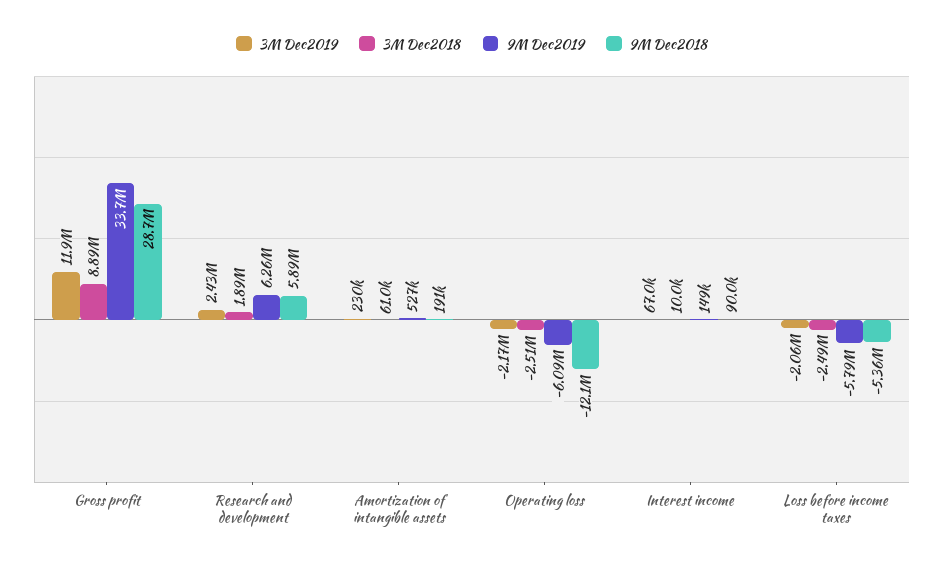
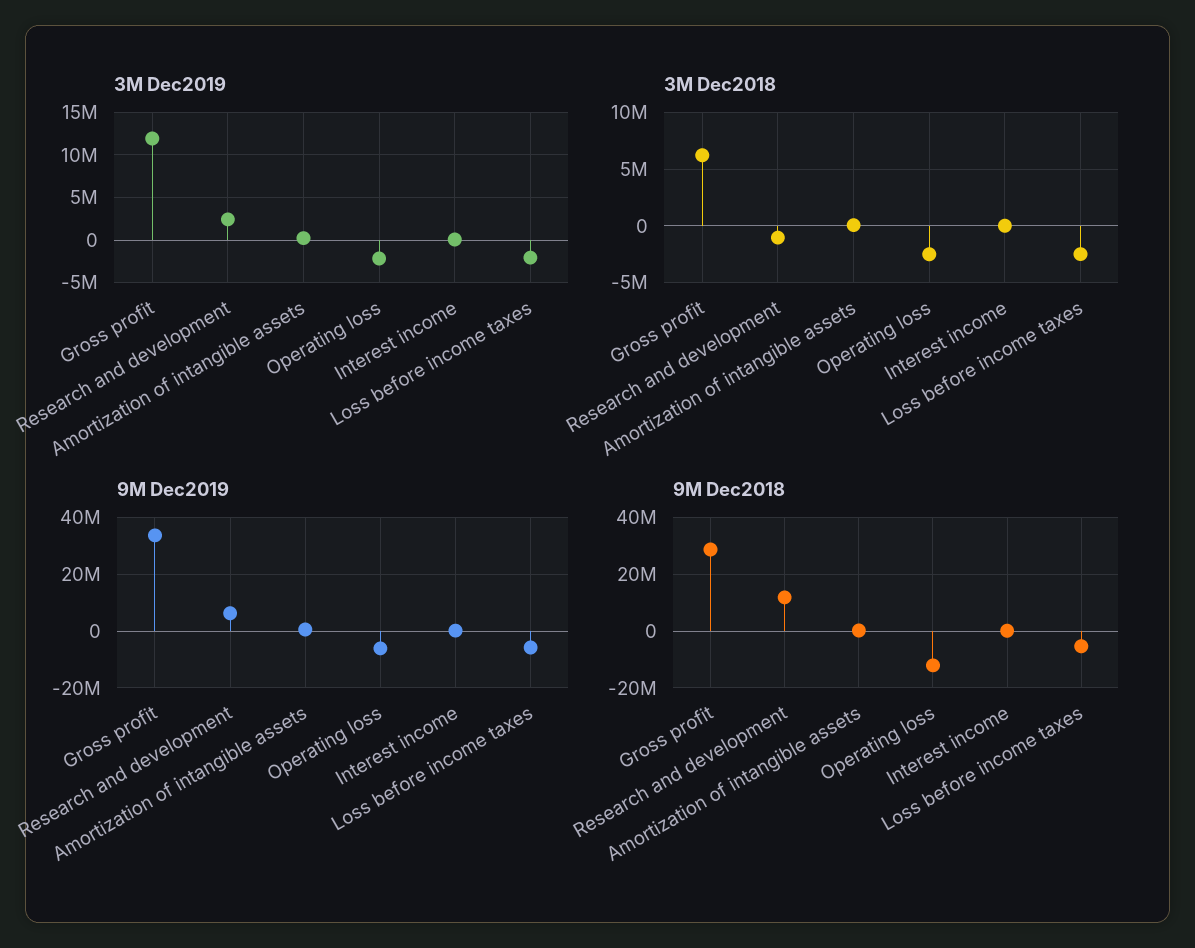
  {
    "3M Dec2019": {
      "Gross profit": 11900000,
      "Research and development": 2430000,
      "Amortization of intangible assets": 230000,
      "Operating loss": -2170000,
      "Interest income": 67000,
      "Loss before income taxes": -2060000
    },
    "3M Dec2018": {
-     "Gross profit": 8890000,
+     "Gross profit": 6000000,
-     "Research and development": 1890000,
+     "Research and development": -1000000,
      "Amortization of intangible assets": 61000,
      "Operating loss": -2510000,
      "Interest income": 10000,
      "Loss before income taxes": -2490000
    },
    "9M Dec2019": {
      "Gross profit": 33700000,
      "Research and development": 6260000,
      "Amortization of intangible assets": 527000,
      "Operating loss": -6090000,
      "Interest income": 149000,
      "Loss before income taxes": -5790000
    },
    "9M Dec2018": {
      "Gross profit": 28700000,
-     "Research and development": 5890000,
+     "Research and development": 12500000,
      "Amortization of intangible assets": 191000,
      "Operating loss": -12100000,
      "Interest income": 90000,
      "Loss before income taxes": -5360000
    }
  }

